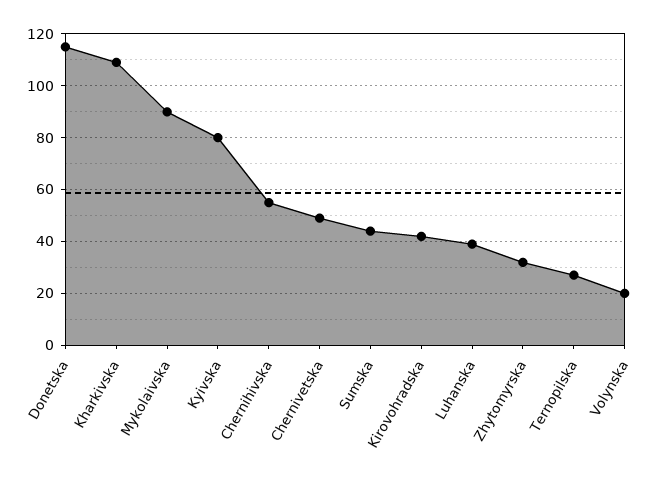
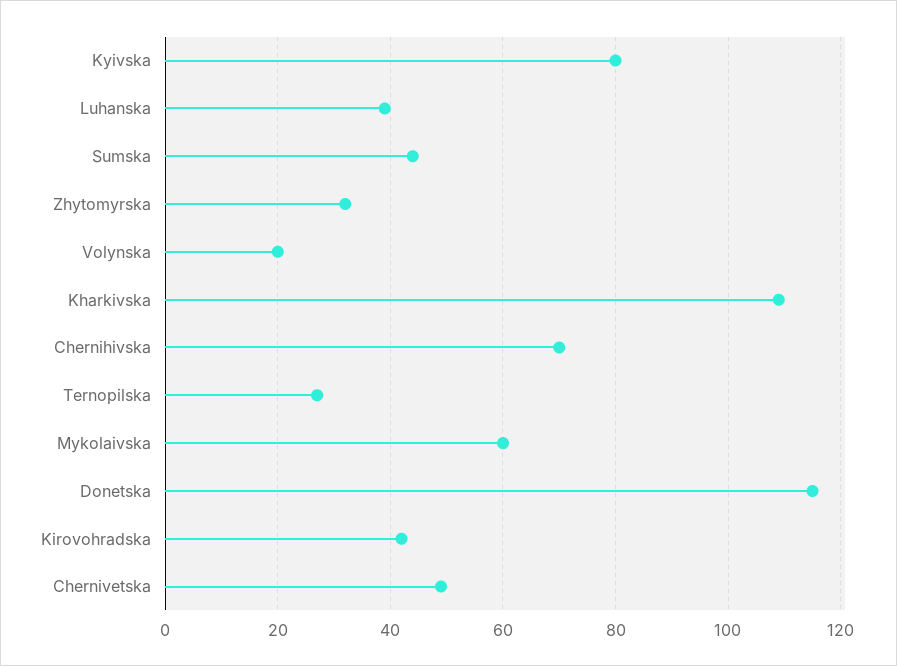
  {
    "Donetska": 115,
    "Kharkivska": 110,
-   "Mykolaivska": 90,
+   "Mykolaivska": 60,
    "Kyivska": 80,
-   "Chernihivska": 55,
+   "Chernihivska": 70,
    "Chernivetska": 50,
    "Sumska": 45,
    "Kirovohradska": 40,
    "Luhanska": 40,
    "Zhytomyrska": 30,
    "Ternopilska": 25,
    "Volynska": 20
  }

